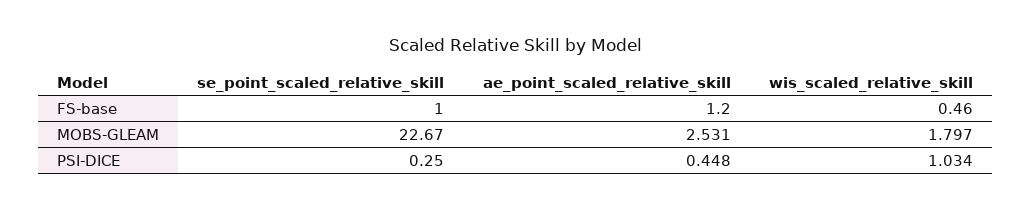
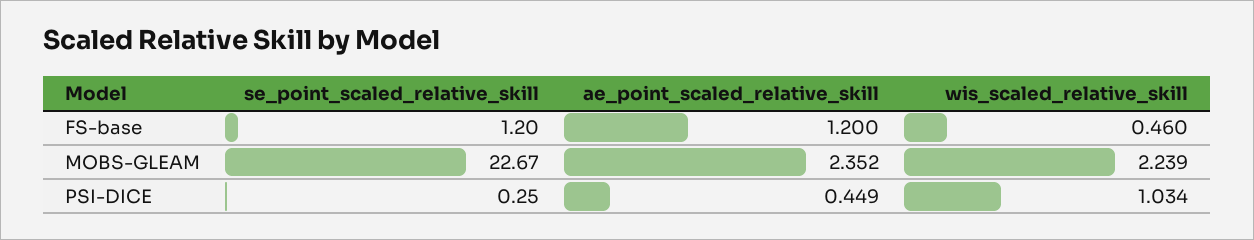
  {
    "se_point_scaled_relative_skill": {
-     "FS-base": 1,
+     "FS-base": 1.2,
      "MOBS-GLEAM": 22.67,
      "PSI-DICE": 0.25
    },
    "ae_point_scaled_relative_skill": {
      "FS-base": 1.2,
-     "MOBS-GLEAM": 2.531,
+     "MOBS-GLEAM": 2.352,
-     "PSI-DICE": 0.448
+     "PSI-DICE": 0.449
    },
    "wis_scaled_relative_skill": {
      "FS-base": 0.46,
-     "MOBS-GLEAM": 1.797,
+     "MOBS-GLEAM": 2.239,
      "PSI-DICE": 1.034
    }
  }

